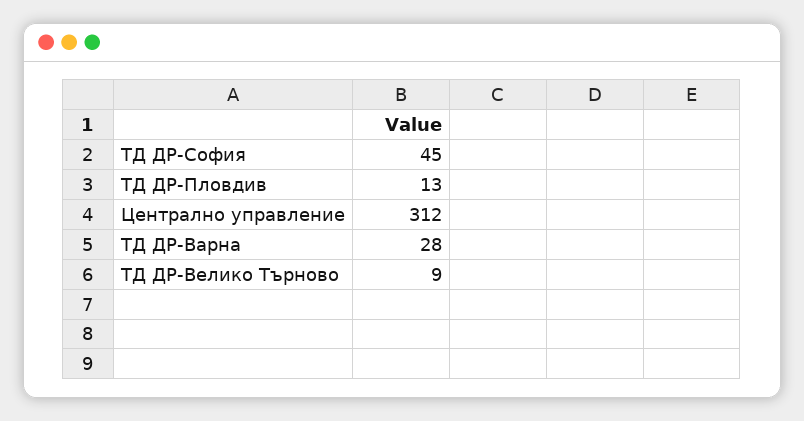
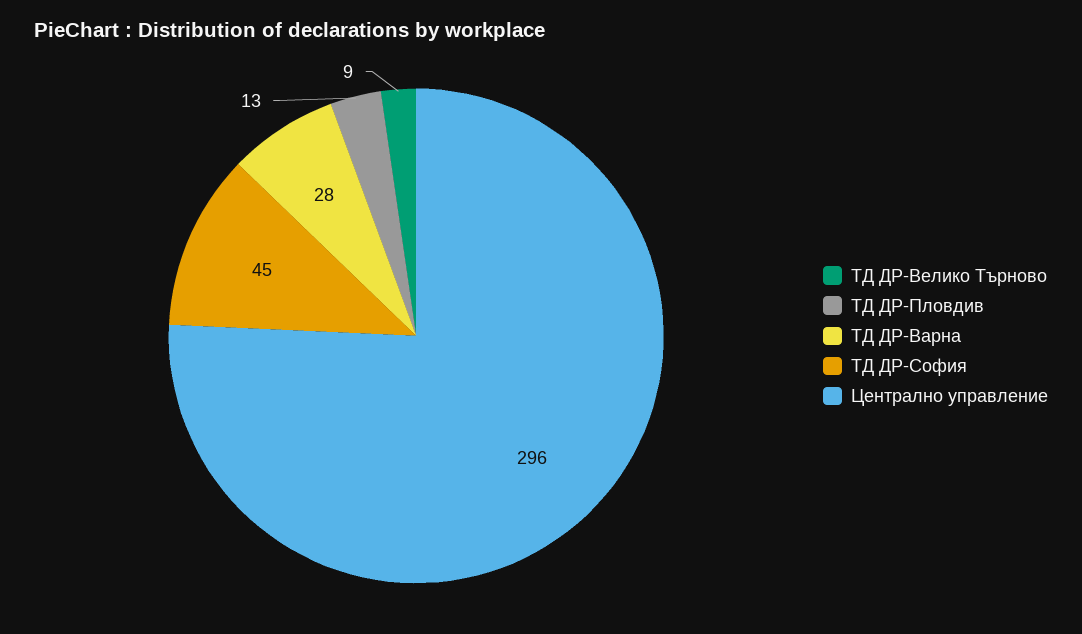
  {
    "ТД ДР-София": 45,
    "ТД ДР-Пловдив": 13,
-   "Централно управление": 312,
+   "Централно управление": 296,
    "ТД ДР-Варна": 28,
    "ТД ДР-Велико Търново": 9
  }

